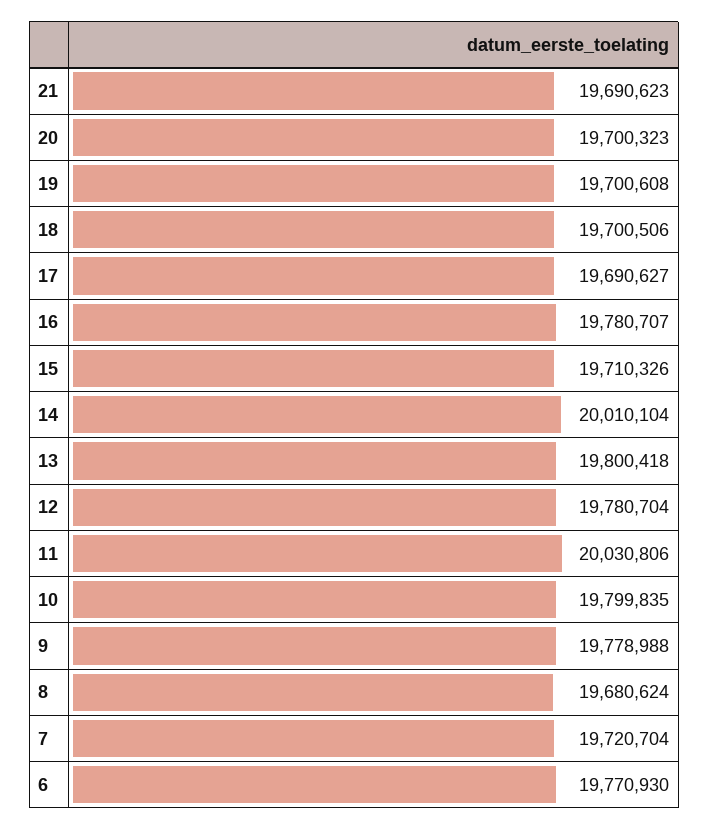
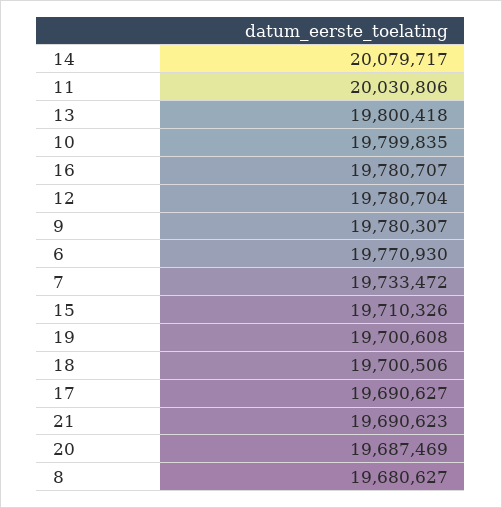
  {
    "21": 19690623,
-   "20": 19700323,
+   "20": 19687469,
    "19": 19700608,
    "18": 19700506,
    "17": 19690627,
    "16": 19780707,
    "15": 19710326,
-   "14": 20010104,
+   "14": 20079717,
    "13": 19800418,
    "12": 19780704,
    "11": 20030806,
    "10": 19799835,
-   "9": 19778988,
+   "9": 19780307,
-   "8": 19680624,
+   "8": 19680627,
-   "7": 19720704,
+   "7": 19733472,
    "6": 19770930
  }

